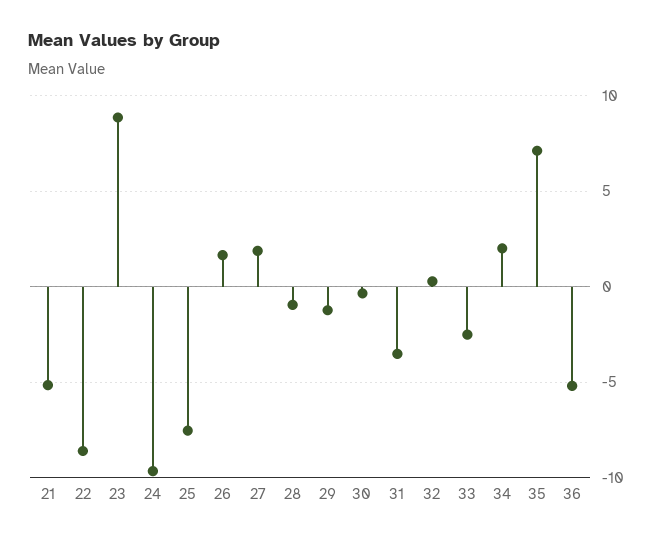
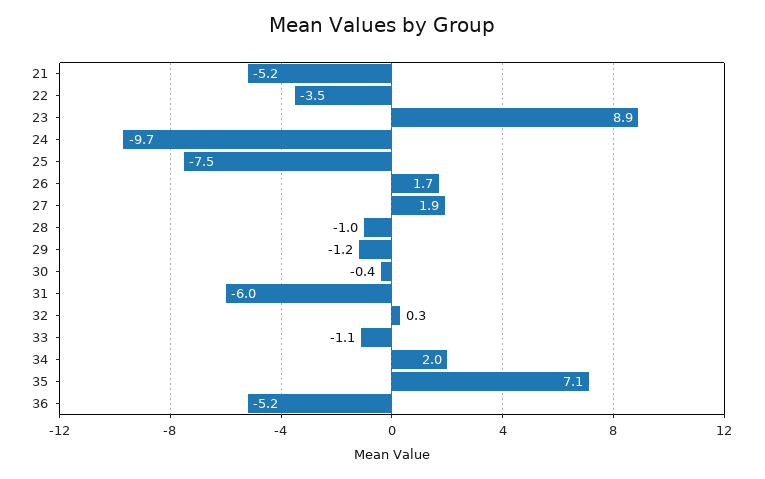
  {
    "21": -5.2,
-   "22": -8.5,
+   "22": -3.5,
    "23": 8.9,
    "24": -9.7,
    "25": -7.5,
    "26": 1.7,
    "27": 1.9,
    "28": -1,
    "29": -1.2,
    "30": -0.4,
-   "31": -3.5,
+   "31": -6,
    "32": 0.3,
-   "33": -2.5,
+   "33": -1.1,
    "34": 2,
    "35": 7.1,
    "36": -5.2
  }

